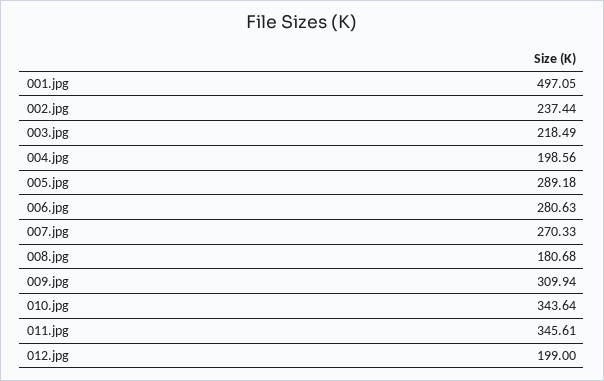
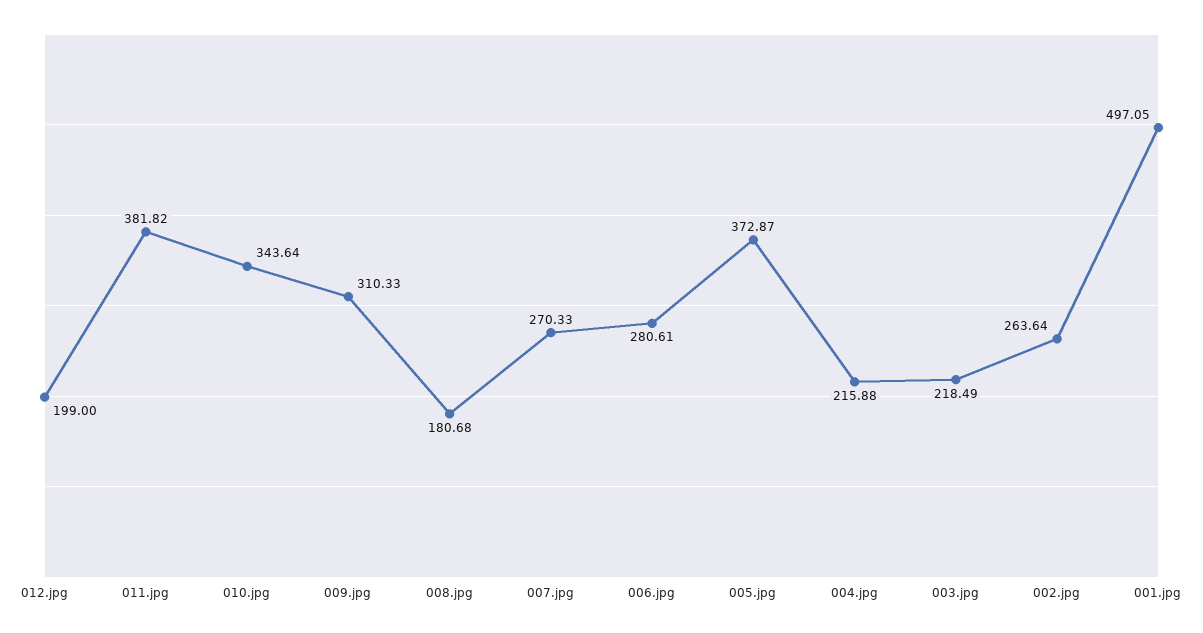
  {
    "001.jpg": 497.05,
-   "002.jpg": 237.44,
+   "002.jpg": 263.64,
    "003.jpg": 218.49,
-   "004.jpg": 198.56,
+   "004.jpg": 215.88,
-   "005.jpg": 289.18,
+   "005.jpg": 372.87,
-   "006.jpg": 280.63,
+   "006.jpg": 280.61,
    "007.jpg": 270.33,
    "008.jpg": 180.68,
-   "009.jpg": 309.94,
+   "009.jpg": 310.33,
    "010.jpg": 343.64,
-   "011.jpg": 345.61,
+   "011.jpg": 381.82,
    "012.jpg": 199
  }

